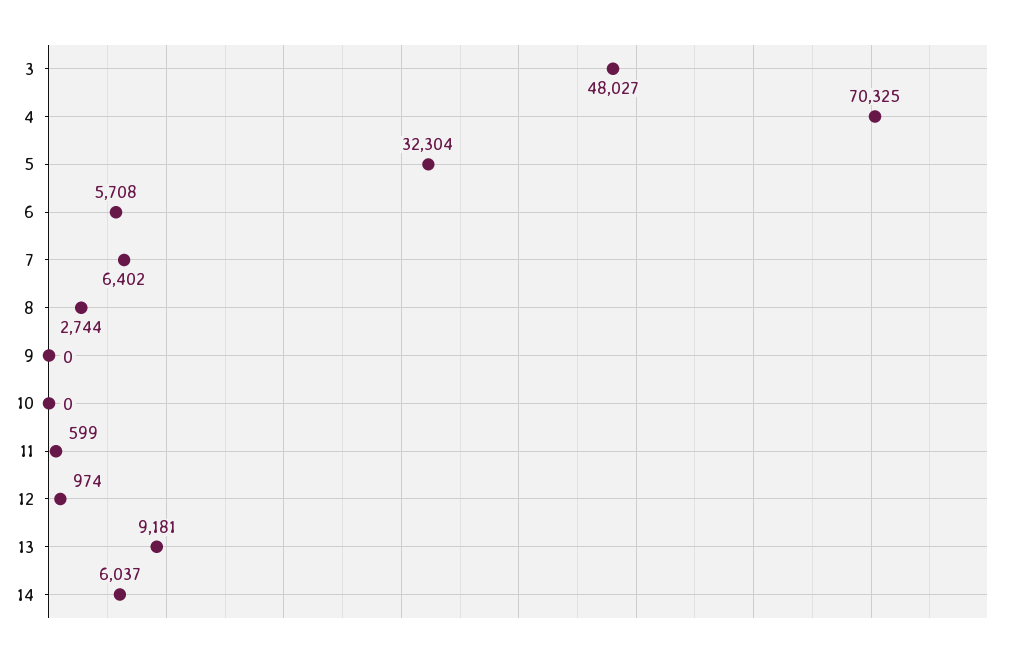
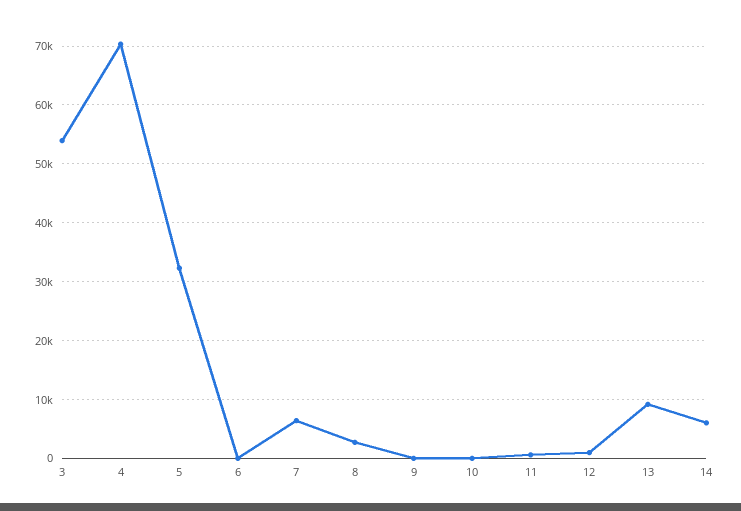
  {
-   "3": 48027,
+   "3": 54000,
    "4": 70325,
    "5": 32304,
-   "6": 5708,
+   "6": 0,
    "7": 6402,
    "8": 2744,
    "9": 0,
    "10": 0,
    "11": 599,
    "12": 974,
    "13": 9181,
    "14": 6037
  }

